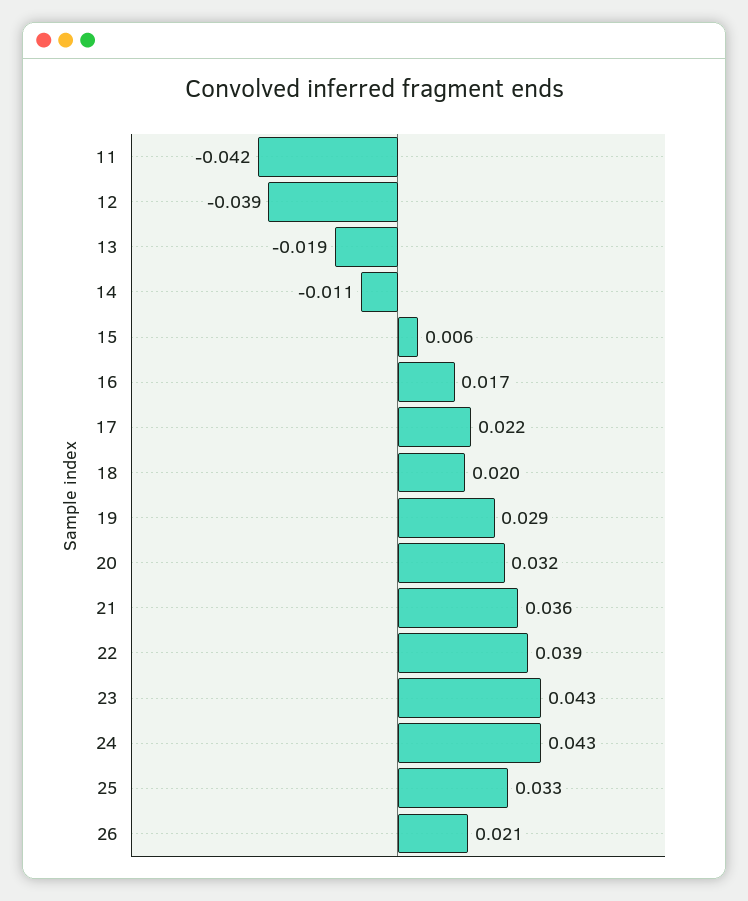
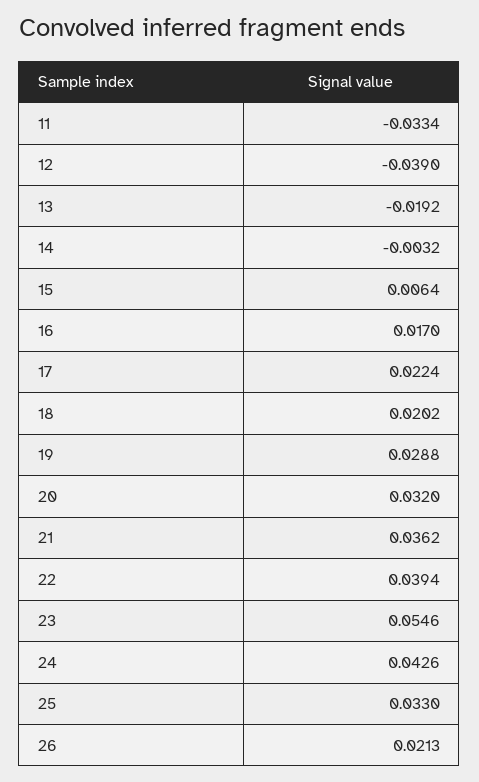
  {
-   "11": -0.042,
+   "11": -0.0334,
    "12": -0.039,
    "13": -0.0192,
-   "14": -0.011,
+   "14": -0.0032,
    "15": 0.0064,
    "16": 0.017,
    "17": 0.0224,
    "18": 0.0202,
    "19": 0.0288,
    "20": 0.032,
    "21": 0.0362,
    "22": 0.0394,
-   "23": 0.043,
+   "23": 0.0546,
    "24": 0.0426,
    "25": 0.033,
    "26": 0.0213
  }

